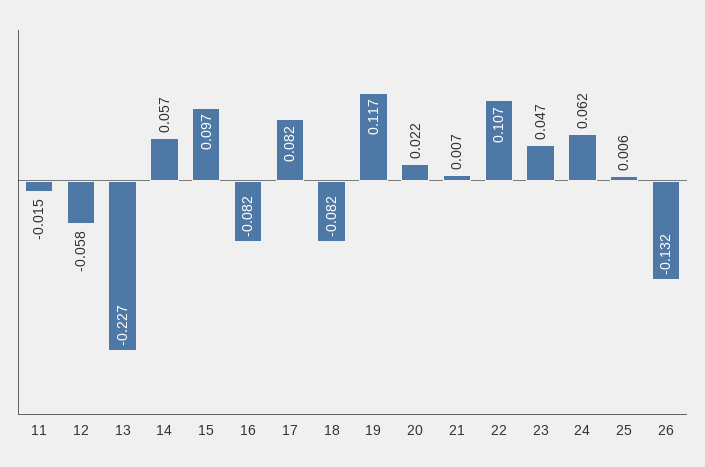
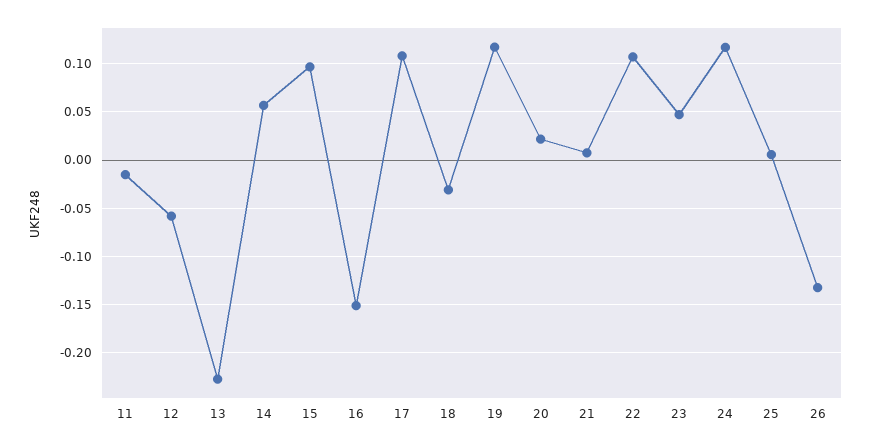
  {
    "11": -0.015,
    "12": -0.058,
    "13": -0.227,
    "14": 0.057,
    "15": 0.097,
-   "16": -0.082,
+   "16": -0.15,
-   "17": 0.082,
+   "17": 0.11,
-   "18": -0.082,
+   "18": -0.03,
    "19": 0.117,
    "20": 0.022,
    "21": 0.007,
    "22": 0.107,
    "23": 0.047,
-   "24": 0.062,
+   "24": 0.12,
    "25": 0.006,
    "26": -0.132
  }

